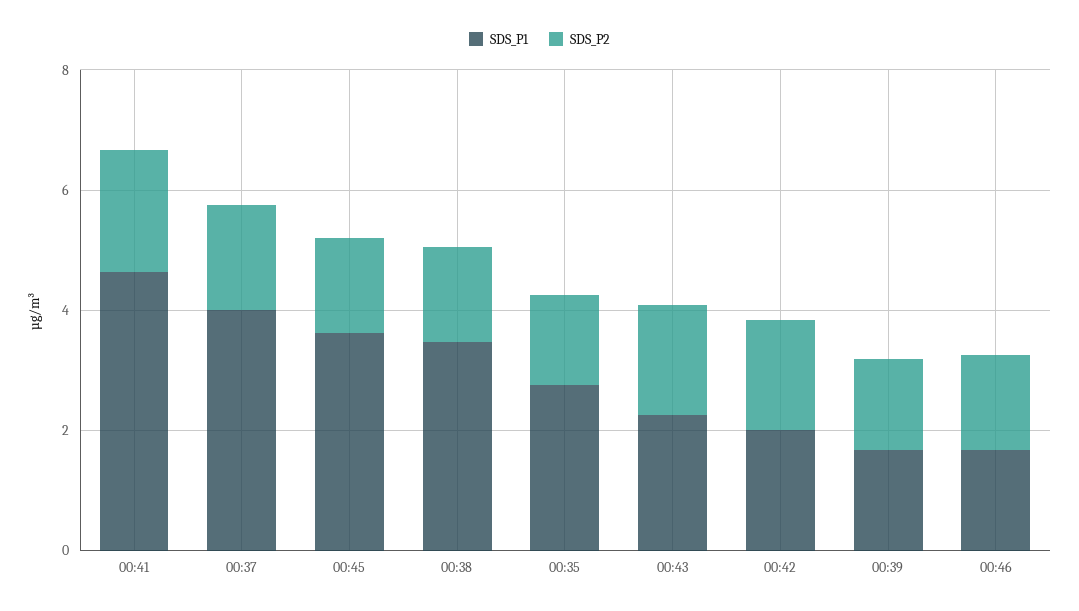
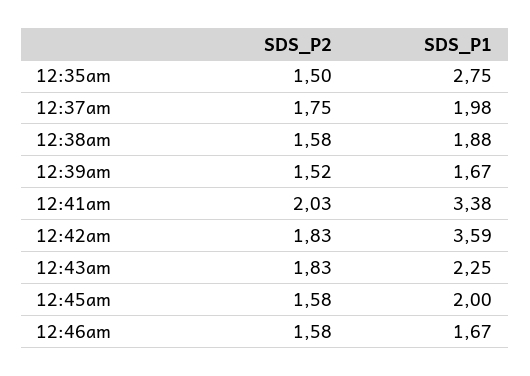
  {
    "SDS_P1": {
-     "00:41": 4.5,
+     "00:41": 3.38,
-     "00:37": 4,
+     "00:37": 1.98,
-     "00:45": 3.5,
+     "00:45": 2,
-     "00:38": 3.5,
+     "00:38": 1.88,
      "00:35": 2.75,
      "00:43": 2.25,
-     "00:42": 2,
+     "00:42": 3.59,
      "00:39": 1.67,
      "00:46": 1.67
    },
    "SDS_P2": {
      "00:41": 2.03,
      "00:37": 1.75,
      "00:45": 1.58,
      "00:38": 1.58,
      "00:35": 1.5,
      "00:43": 1.83,
      "00:42": 1.83,
      "00:39": 1.52,
      "00:46": 1.58
    }
  }

